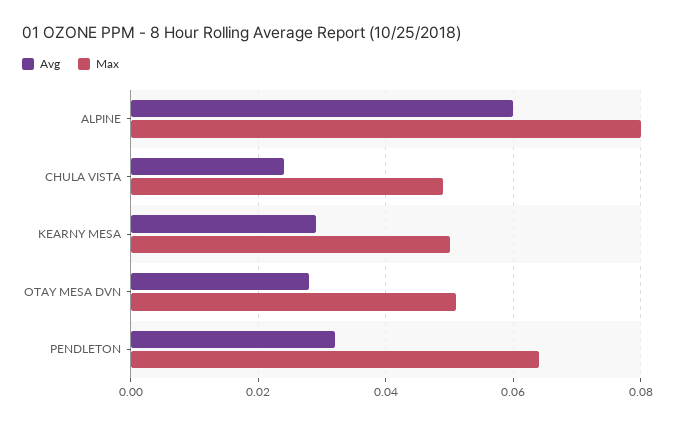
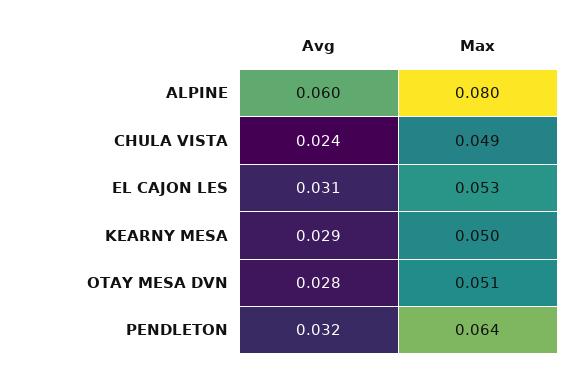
  {
    "Avg": {
      "ALPINE": 0.06,
      "CHULA VISTA": 0.024,
      "KEARNY MESA": 0.029,
      "OTAY MESA DVN": 0.028,
-     "PENDLETON": 0.032
+     "PENDLETON": 0.032,
+     "EL CAJON LES": 0.031
    },
    "Max": {
      "ALPINE": 0.08,
      "CHULA VISTA": 0.049,
      "KEARNY MESA": 0.05,
      "OTAY MESA DVN": 0.051,
-     "PENDLETON": 0.064
+     "PENDLETON": 0.064,
+     "EL CAJON LES": 0.053
    }
  }

